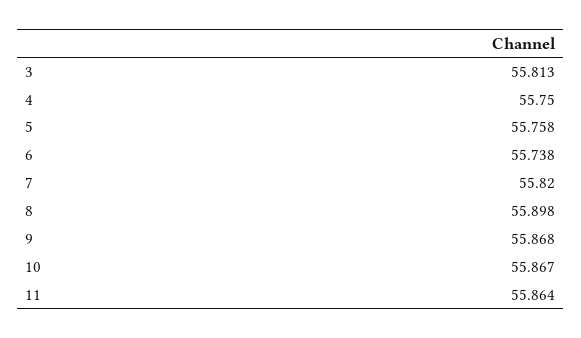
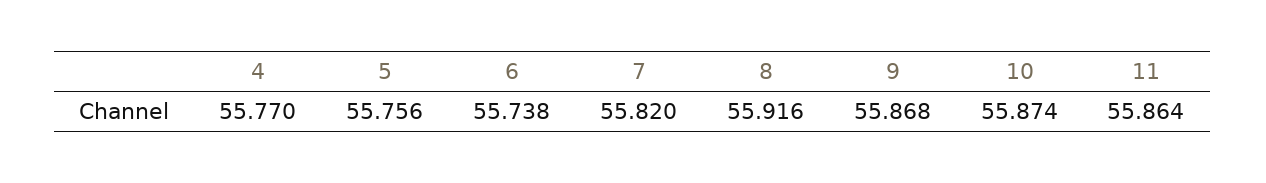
  {
-   "3": 55.813,
-   "4": 55.75,
+   "4": 55.77,
-   "5": 55.758,
+   "5": 55.756,
    "6": 55.738,
    "7": 55.82,
-   "8": 55.898,
+   "8": 55.916,
    "9": 55.868,
-   "10": 55.867,
+   "10": 55.874,
    "11": 55.864
  }

